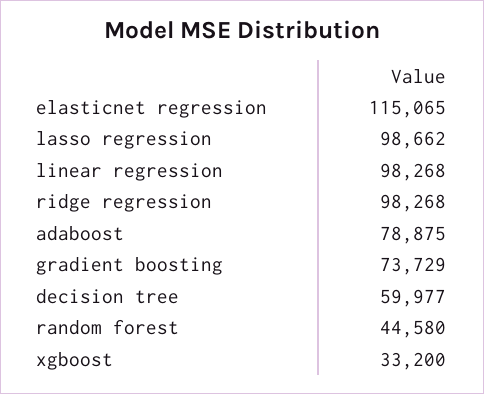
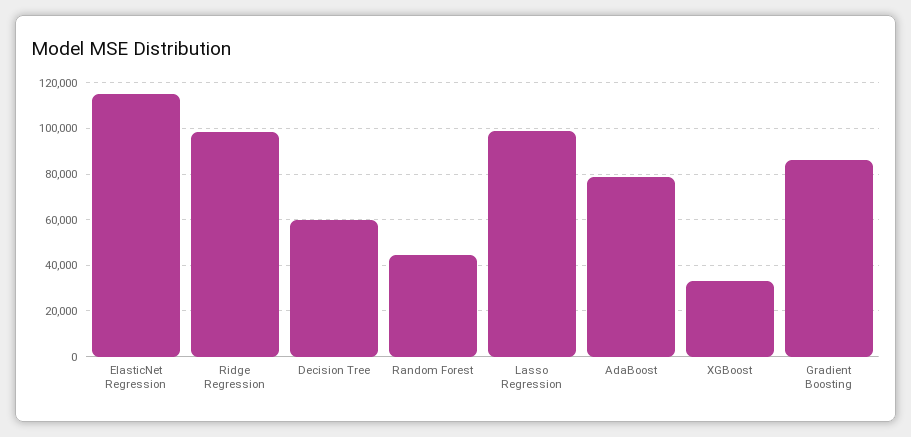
  {
    "elasticnet regression": 115065,
    "lasso regression": 98662,
-   "linear regression": 98268,
    "ridge regression": 98268,
    "adaboost": 78875,
-   "gradient boosting": 73729,
+   "gradient boosting": 85000,
    "decision tree": 59977,
    "random forest": 44580,
    "xgboost": 33200
  }

